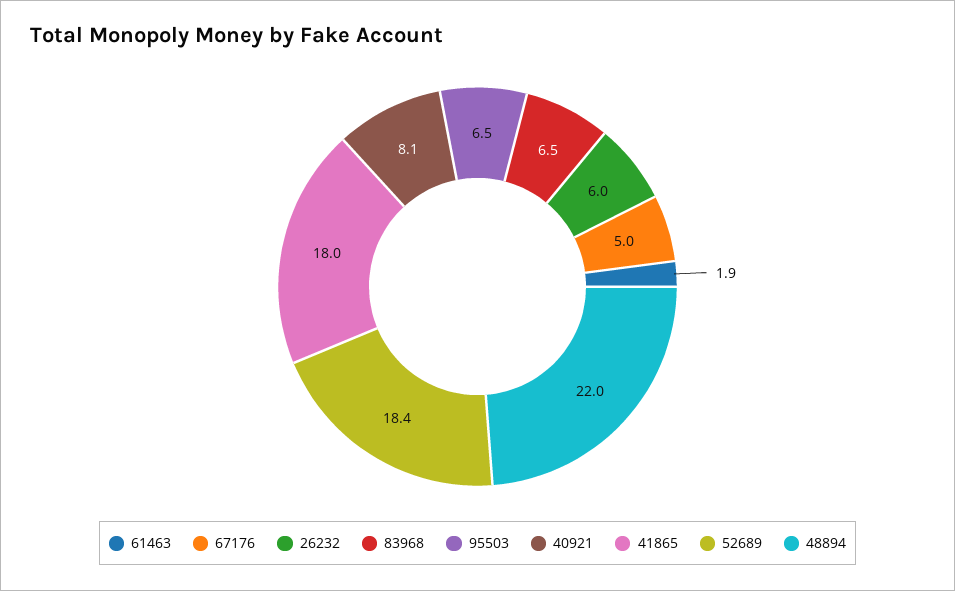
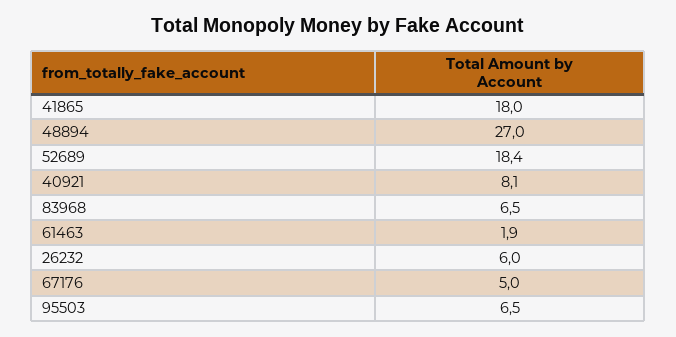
  {
    "61463": 1.9,
    "67176": 5,
    "26232": 6,
    "83968": 6.5,
    "95503": 6.5,
    "40921": 8.1,
    "41865": 18,
    "52689": 18.4,
-   "48894": 22
+   "48894": 27
  }

